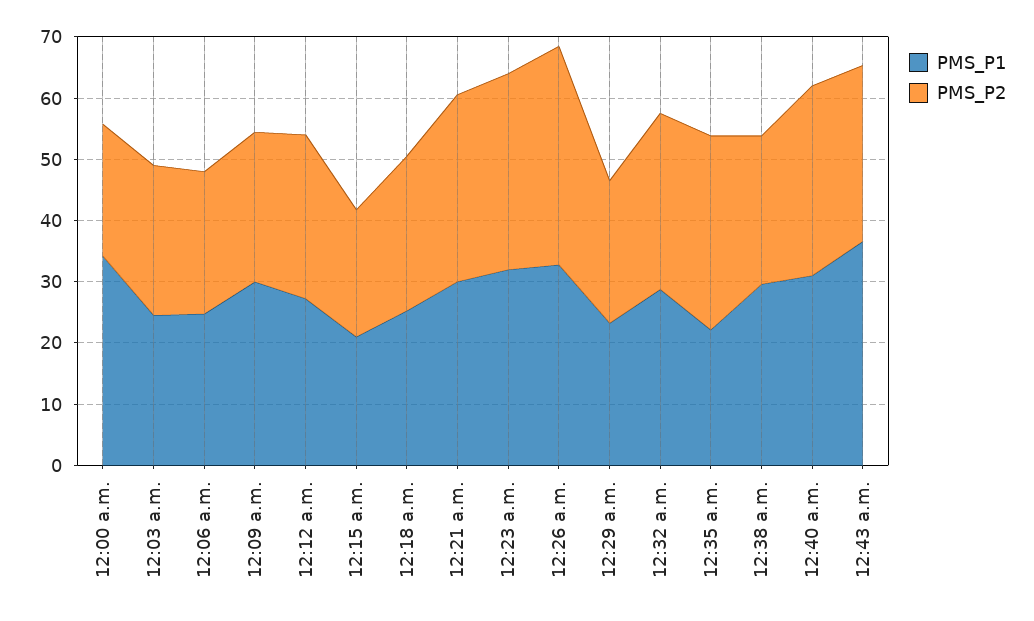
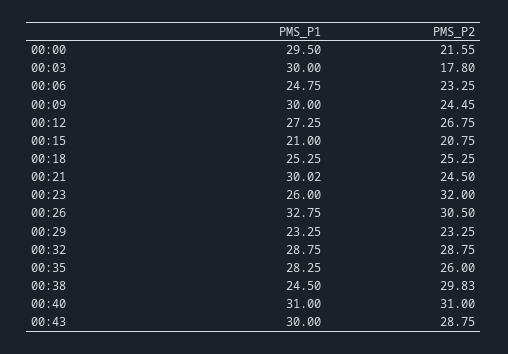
  {
    "PMS_P1": {
-     "12:00 a.m.": 34,
+     "12:00 a.m.": 29.5,
-     "12:03 a.m.": 24,
+     "12:03 a.m.": 30,
      "12:06 a.m.": 24.75,
      "12:09 a.m.": 30,
      "12:12 a.m.": 27.25,
      "12:15 a.m.": 21,
      "12:18 a.m.": 25.25,
      "12:21 a.m.": 30.02,
-     "12:23 a.m.": 32,
+     "12:23 a.m.": 26,
      "12:26 a.m.": 32.75,
      "12:29 a.m.": 23.25,
      "12:32 a.m.": 28.75,
-     "12:35 a.m.": 22,
+     "12:35 a.m.": 28.25,
-     "12:38 a.m.": 30,
+     "12:38 a.m.": 24.5,
      "12:40 a.m.": 31,
-     "12:43 a.m.": 36
+     "12:43 a.m.": 30
    },
    "PMS_P2": {
      "12:00 a.m.": 21.55,
-     "12:03 a.m.": 24,
+     "12:03 a.m.": 17.8,
      "12:06 a.m.": 23.25,
      "12:09 a.m.": 24.45,
      "12:12 a.m.": 26.75,
      "12:15 a.m.": 20.75,
      "12:18 a.m.": 25.25,
-     "12:21 a.m.": 30,
+     "12:21 a.m.": 24.5,
      "12:23 a.m.": 32,
-     "12:26 a.m.": 36,
+     "12:26 a.m.": 30.5,
      "12:29 a.m.": 23.25,
      "12:32 a.m.": 28.75,
-     "12:35 a.m.": 32,
+     "12:35 a.m.": 26,
-     "12:38 a.m.": 24,
+     "12:38 a.m.": 29.83,
      "12:40 a.m.": 31,
      "12:43 a.m.": 28.75
    }
  }

